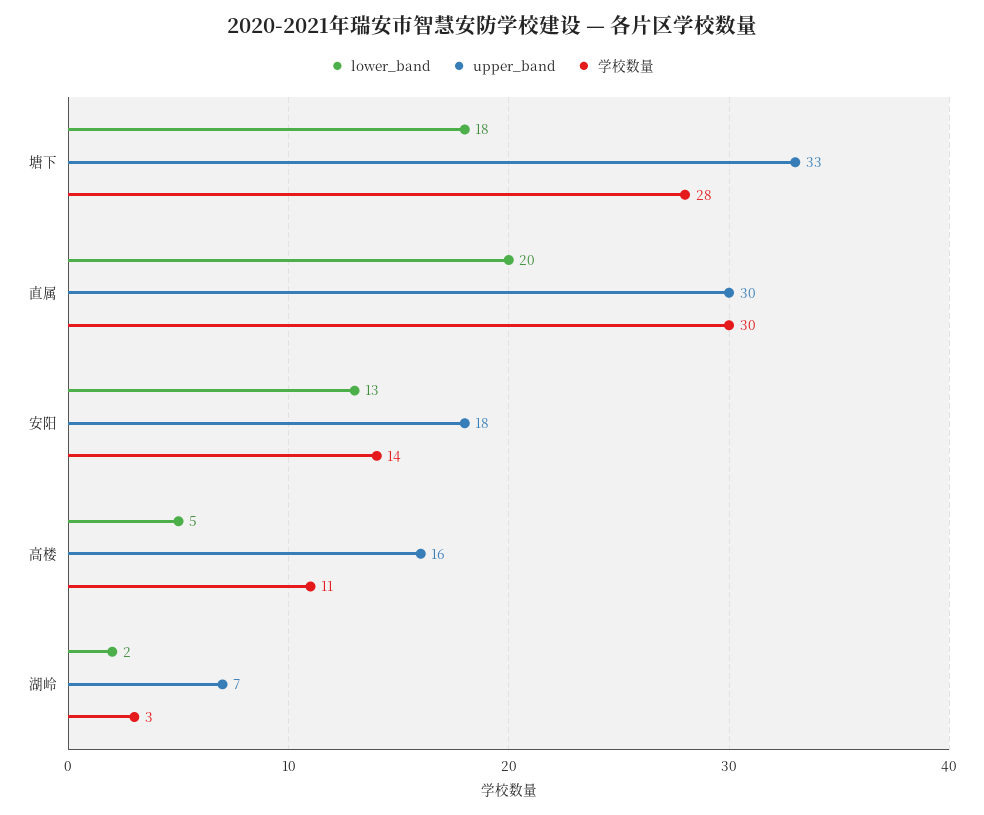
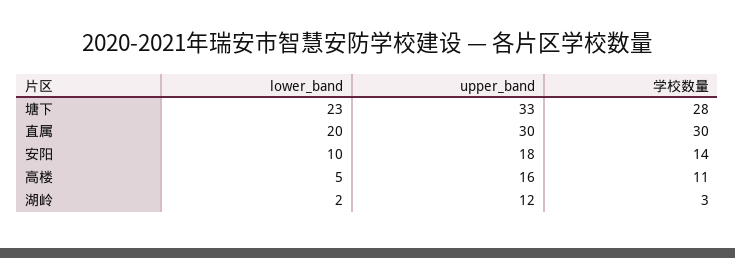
  {
    "lower_band": {
-     "塘下": 18,
+     "塘下": 23,
      "直属": 20,
-     "安阳": 13,
+     "安阳": 10,
      "高楼": 5,
      "湖岭": 2
    },
    "upper_band": {
      "塘下": 33,
      "直属": 30,
      "安阳": 18,
      "高楼": 16,
-     "湖岭": 7
+     "湖岭": 12
    },
    "学校数量": {
      "塘下": 28,
      "直属": 30,
      "安阳": 14,
      "高楼": 11,
      "湖岭": 3
    }
  }

